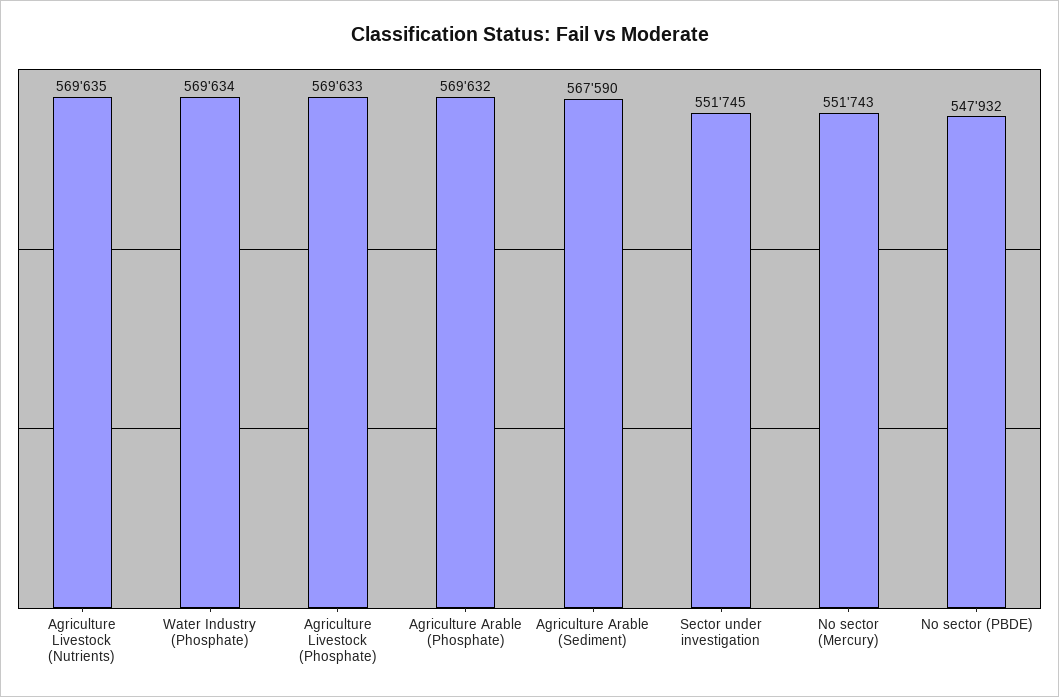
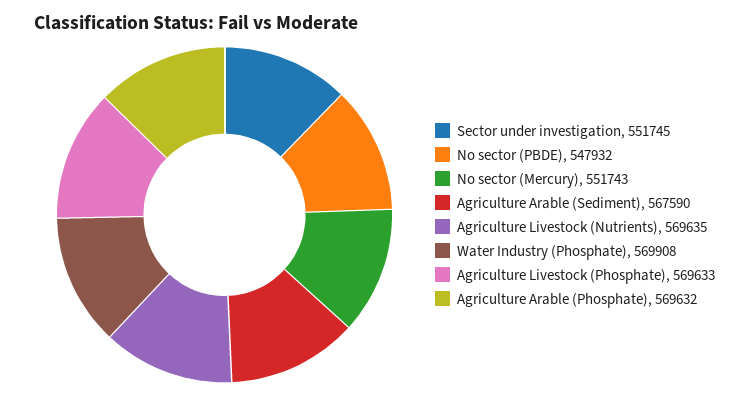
  {
    "Agriculture Livestock (Nutrients)": 569635,
-   "Water Industry (Phosphate)": 569634,
+   "Water Industry (Phosphate)": 569908,
    "Agriculture Livestock (Phosphate)": 569633,
    "Agriculture Arable (Phosphate)": 569632,
    "Agriculture Arable (Sediment)": 567590,
    "Sector under investigation": 551745,
    "No sector (Mercury)": 551743,
    "No sector (PBDE)": 547932
  }

